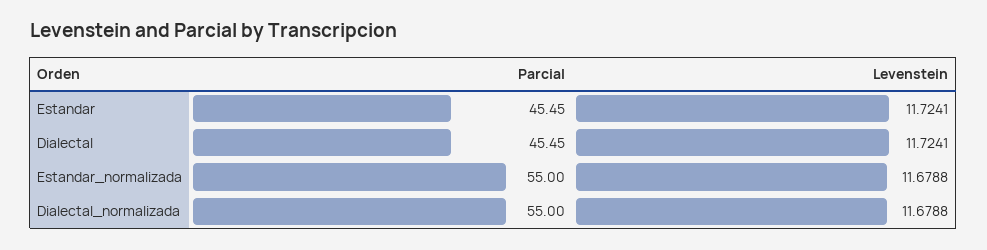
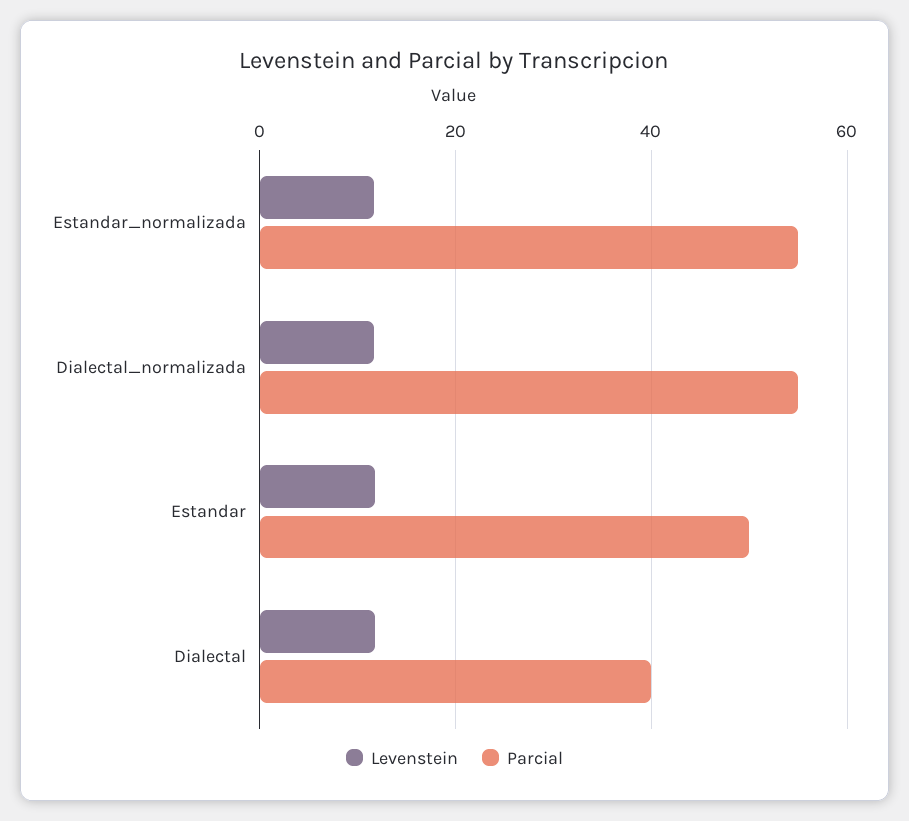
  {
    "Parcial": {
-     "Estandar": 45.45,
+     "Estandar": 50,
-     "Dialectal": 45.45,
+     "Dialectal": 40,
      "Estandar_normalizada": 55,
      "Dialectal_normalizada": 55
    },
    "Levenstein": {
      "Estandar": 11.7241,
      "Dialectal": 11.7241,
      "Estandar_normalizada": 11.6788,
      "Dialectal_normalizada": 11.6788
    }
  }

